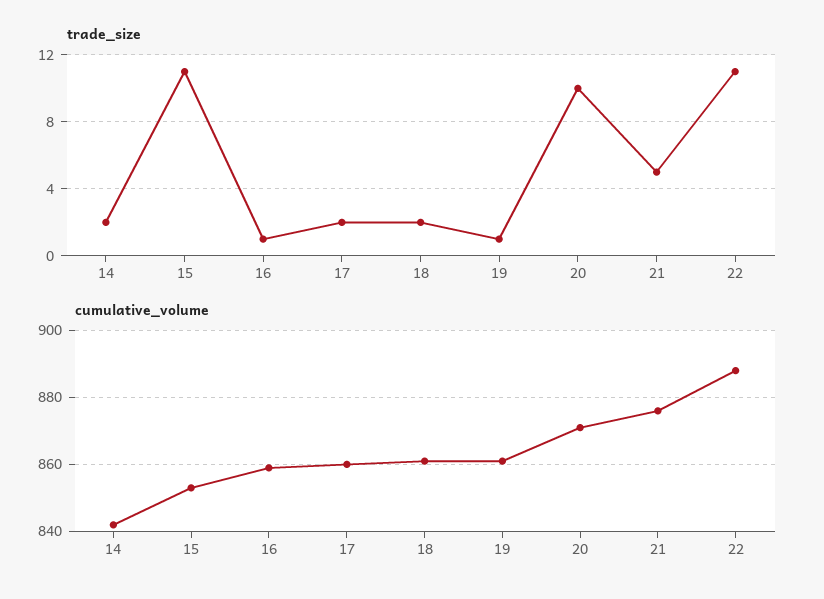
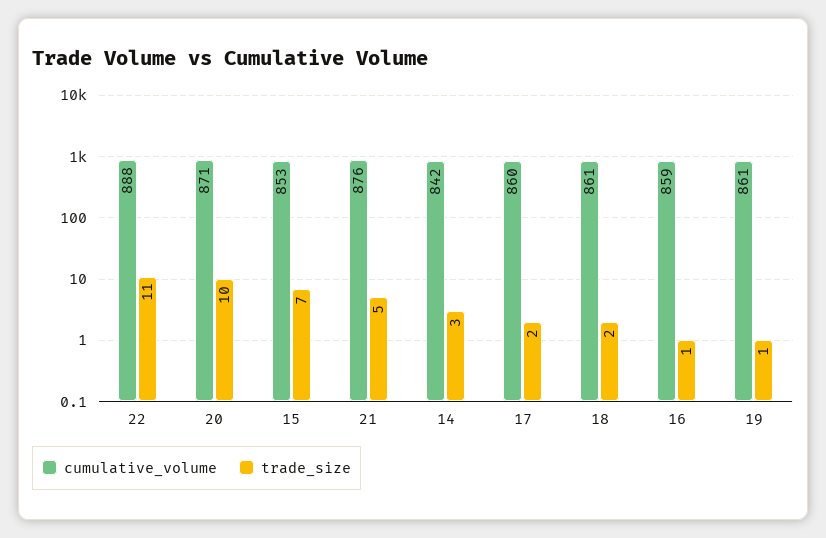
  {
    "trade_size": {
-     "14": 2,
+     "14": 3,
-     "15": 11,
+     "15": 7,
      "16": 1,
      "17": 2,
      "18": 2,
      "19": 1,
      "20": 10,
      "21": 5,
      "22": 11
    },
    "cumulative_volume": {
      "14": 842,
      "15": 853,
      "16": 859,
      "17": 860,
      "18": 861,
      "19": 861,
      "20": 871,
      "21": 876,
      "22": 888
    }
  }

